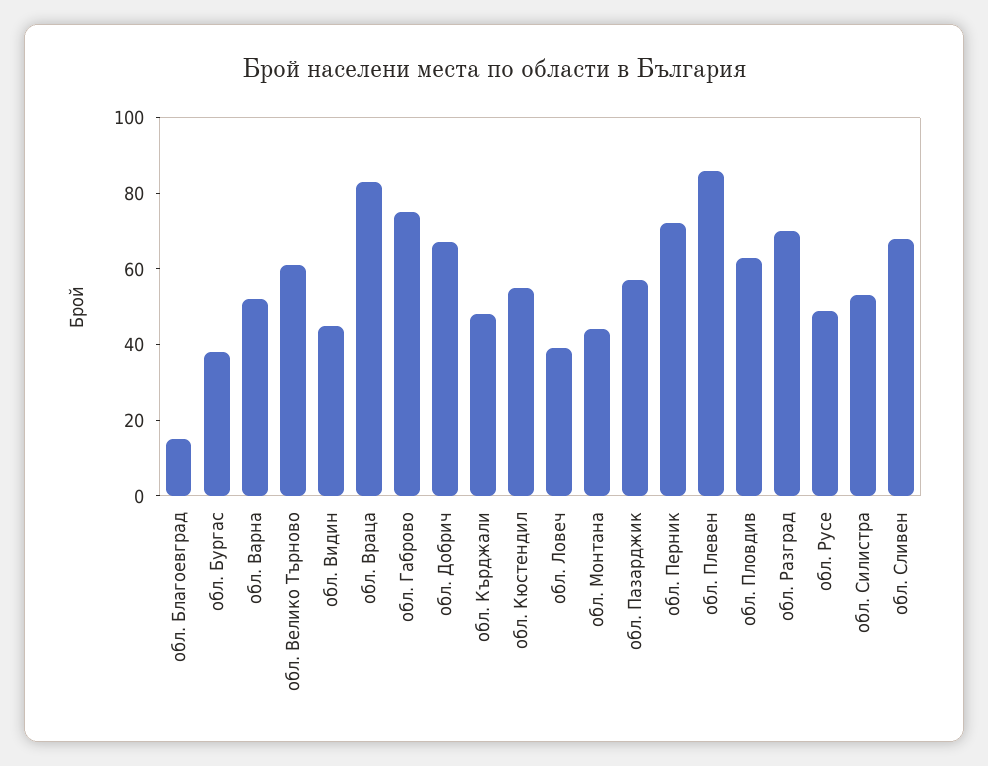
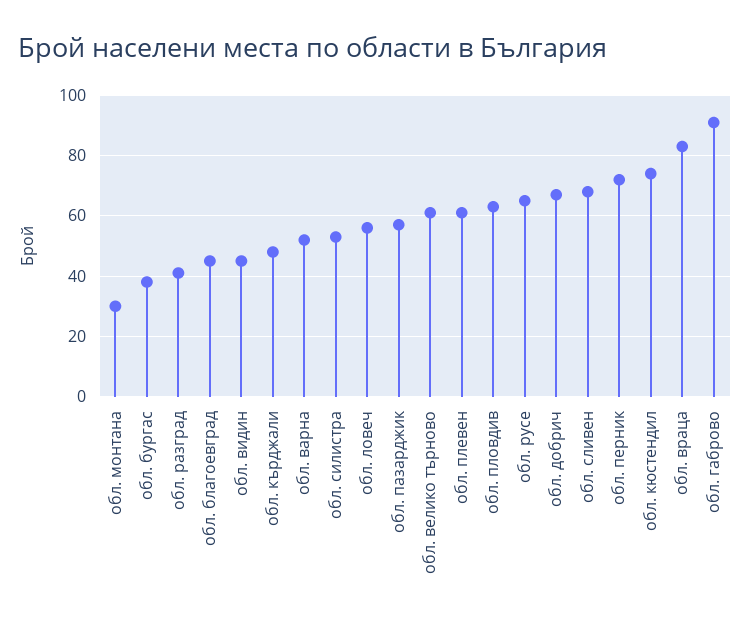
  {
-   "обл. Благоевград": 15,
+   "обл. Благоевград": 45,
    "обл. Бургас": 40,
    "обл. Варна": 50,
    "обл. Велико Търново": 60,
    "обл. Видин": 45,
    "обл. Враца": 85,
-   "обл. Габрово": 75,
+   "обл. Габрово": 90,
    "обл. Добрич": 65,
    "обл. Кърджали": 50,
-   "обл. Кюстендил": 55,
+   "обл. Кюстендил": 75,
-   "обл. Ловеч": 40,
+   "обл. Ловеч": 55,
-   "обл. Монтана": 45,
+   "обл. Монтана": 30,
    "обл. Пазарджик": 55,
    "обл. Перник": 70,
-   "обл. Плевен": 85,
+   "обл. Плевен": 60,
    "обл. Пловдив": 65,
-   "обл. Разград": 70,
+   "обл. Разград": 40,
-   "обл. Русе": 50,
+   "обл. Русе": 65,
    "обл. Силистра": 55,
    "обл. Сливен": 70
  }

